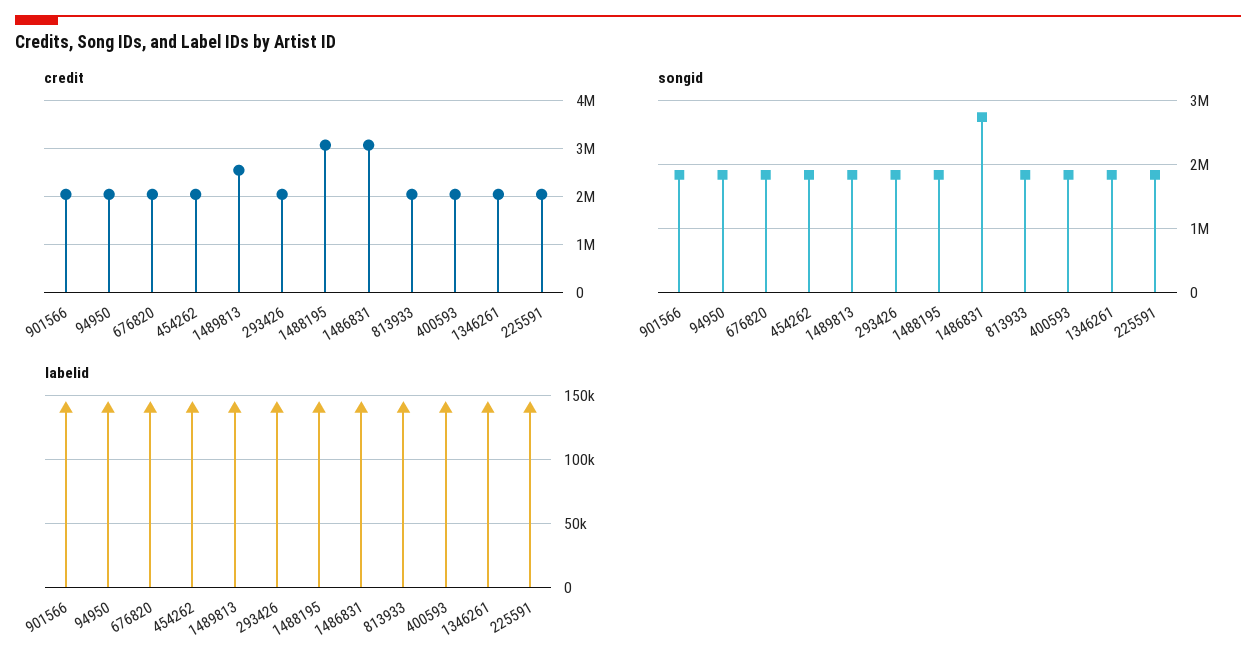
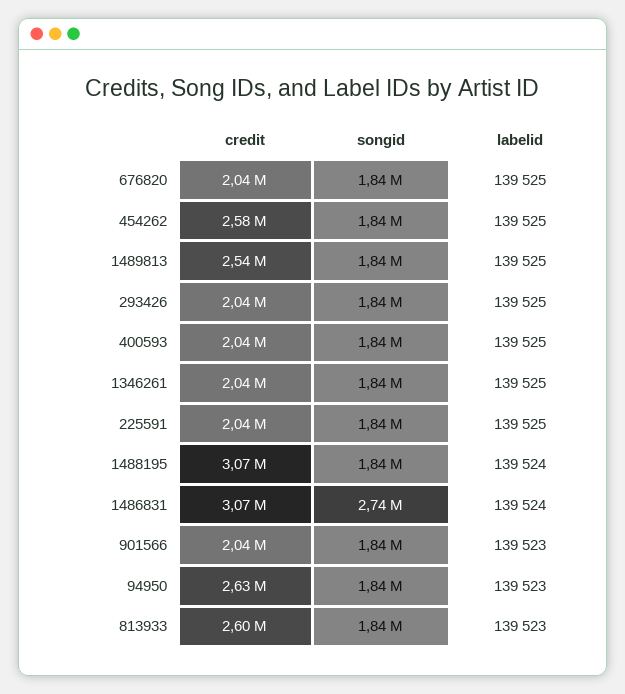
  {
    "credit": {
      "901566": 2040000,
-     "94950": 2000000,
+     "94950": 2630000,
      "676820": 2040000,
-     "454262": 2000000,
+     "454262": 2580000,
      "1489813": 2540000,
      "293426": 2040000,
      "1488195": 3070000,
      "1486831": 3070000,
-     "813933": 2000000,
+     "813933": 2600000,
      "400593": 2040000,
      "1346261": 2040000,
      "225591": 2040000
    },
    "songid": {
      "901566": 1840000,
      "94950": 1840000,
      "676820": 1840000,
      "454262": 1840000,
      "1489813": 1840000,
      "293426": 1840000,
      "1488195": 1840000,
      "1486831": 2740000,
      "813933": 1840000,
      "400593": 1840000,
      "1346261": 1840000,
      "225591": 1840000
    },
    "labelid": {
      "901566": 139523,
      "94950": 139523,
      "676820": 139525,
      "454262": 139525,
      "1489813": 139525,
      "293426": 139525,
      "1488195": 139524,
      "1486831": 139524,
      "813933": 139523,
      "400593": 139525,
      "1346261": 139525,
      "225591": 139525
    }
  }

